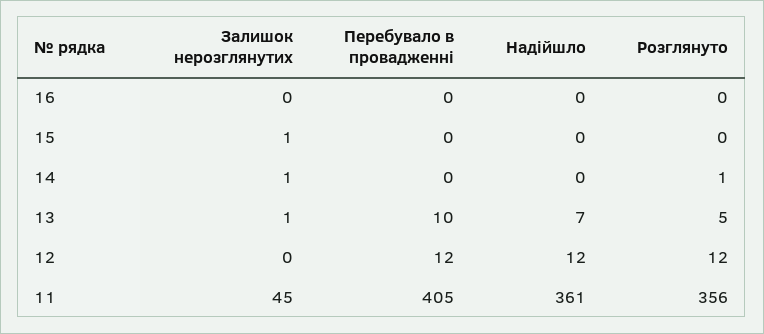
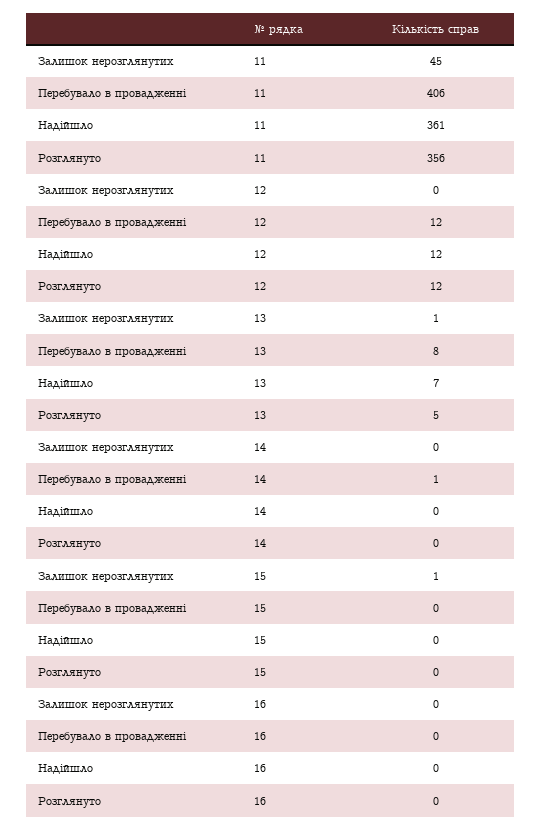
  {
    "Залишок нерозглянутих": {
      "16": 0,
      "15": 1,
-     "14": 1,
+     "14": 0,
      "13": 1,
      "12": 0,
      "11": 45
    },
    "Перебувало в провадженні": {
      "16": 0,
      "15": 0,
-     "14": 0,
+     "14": 1,
-     "13": 10,
+     "13": 8,
      "12": 12,
-     "11": 405
+     "11": 406
    },
    "Надійшло": {
      "16": 0,
      "15": 0,
      "14": 0,
      "13": 7,
      "12": 12,
      "11": 361
    },
    "Розглянуто": {
      "16": 0,
      "15": 0,
-     "14": 1,
+     "14": 0,
      "13": 5,
      "12": 12,
      "11": 356
    }
  }

